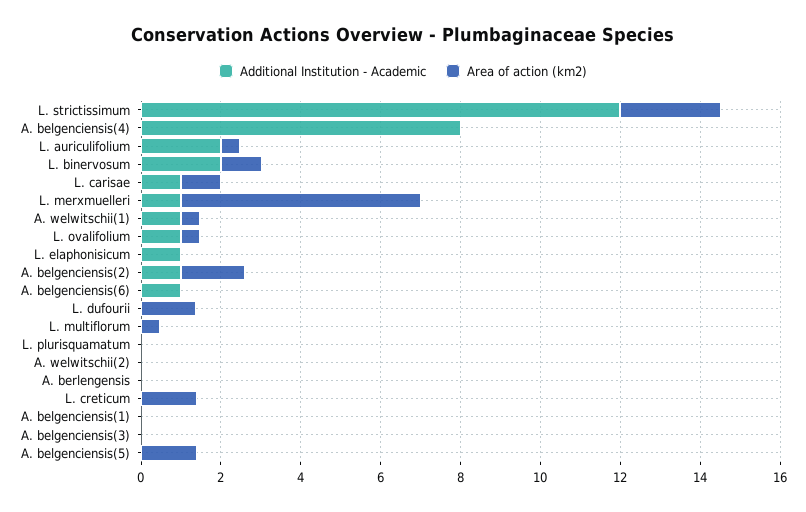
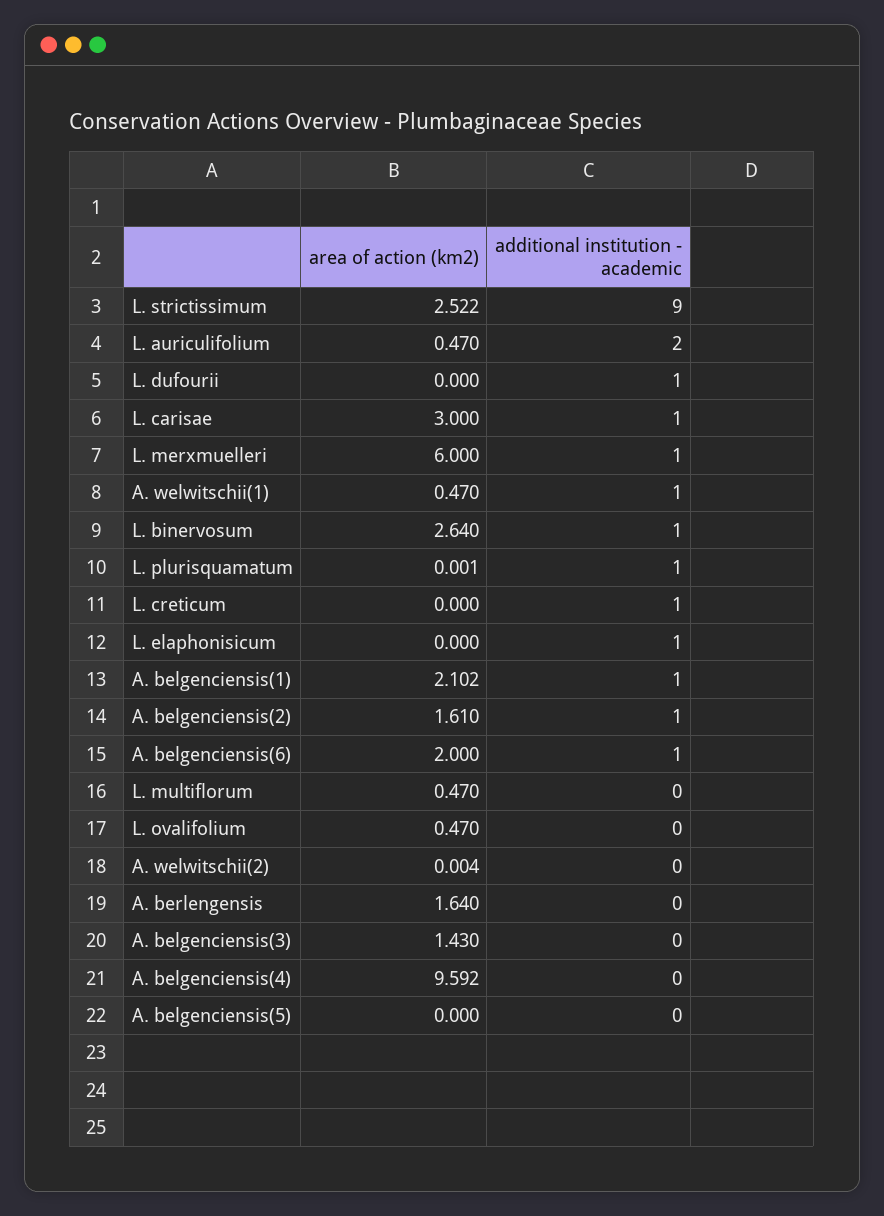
  {
    "Additional Institution - Academic": {
-     "L. strictissimum": 12,
+     "L. strictissimum": 9,
-     "A. belgenciensis(4)": 8,
+     "A. belgenciensis(4)": 0,
      "L. auriculifolium": 2,
-     "L. binervosum": 2,
+     "L. binervosum": 1,
      "L. carisae": 1,
      "L. merxmuelleri": 1,
      "A. welwitschii(1)": 1,
-     "L. ovalifolium": 1,
+     "L. ovalifolium": 0,
      "L. elaphonisicum": 1,
      "A. belgenciensis(2)": 1,
      "A. belgenciensis(6)": 1,
-     "L. dufourii": 0,
+     "L. dufourii": 1,
      "L. multiflorum": 0,
-     "L. plurisquamatum": 0,
+     "L. plurisquamatum": 1,
      "A. welwitschii(2)": 0,
      "A. berlengensis": 0,
-     "L. creticum": 0,
+     "L. creticum": 1,
-     "A. belgenciensis(1)": 0,
+     "A. belgenciensis(1)": 1,
      "A. belgenciensis(3)": 0,
      "A. belgenciensis(5)": 0
    },
    "Area of action (km2)": {
      "L. strictissimum": 2.522,
-     "A. belgenciensis(4)": 0,
+     "A. belgenciensis(4)": 9.592,
      "L. auriculifolium": 0.47,
-     "L. binervosum": 1,
+     "L. binervosum": 2.64,
-     "L. carisae": 1,
+     "L. carisae": 3,
      "L. merxmuelleri": 6,
      "A. welwitschii(1)": 0.47,
      "L. ovalifolium": 0.47,
      "L. elaphonisicum": 0,
      "A. belgenciensis(2)": 1.61,
-     "A. belgenciensis(6)": 0,
+     "A. belgenciensis(6)": 2,
-     "L. dufourii": 1.5,
+     "L. dufourii": 0,
      "L. multiflorum": 0.47,
      "L. plurisquamatum": 0.001,
      "A. welwitschii(2)": 0.004,
-     "A. berlengensis": 0,
+     "A. berlengensis": 1.64,
-     "L. creticum": 1.5,
+     "L. creticum": 0,
-     "A. belgenciensis(1)": 0,
+     "A. belgenciensis(1)": 2.102,
-     "A. belgenciensis(3)": 0,
+     "A. belgenciensis(3)": 1.43,
-     "A. belgenciensis(5)": 1.5
+     "A. belgenciensis(5)": 0
    }
  }

